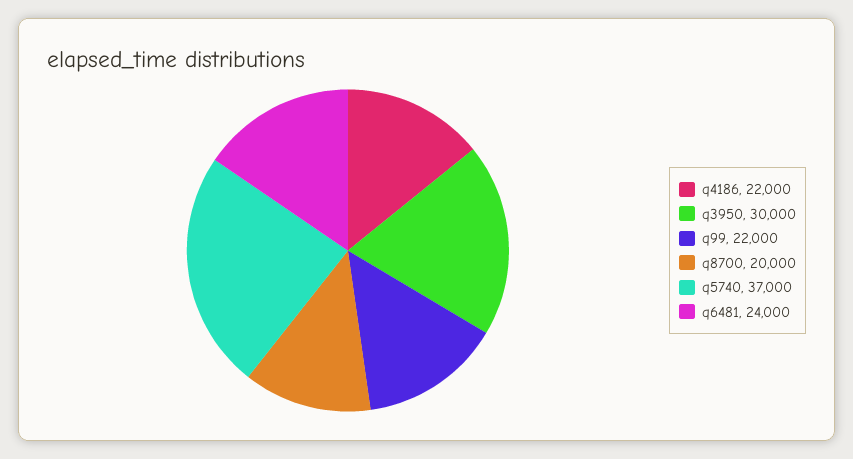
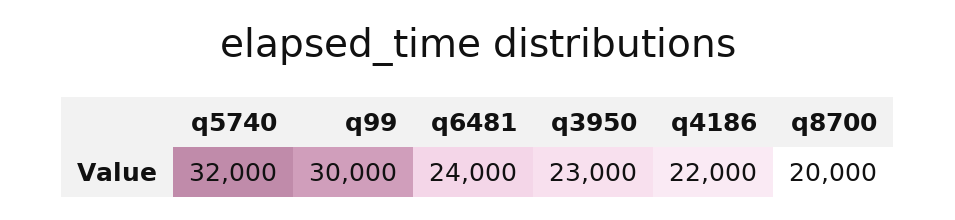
  {
    "q4186": 22000,
-   "q3950": 30000,
+   "q3950": 23000,
-   "q99": 22000,
+   "q99": 30000,
    "q8700": 20000,
-   "q5740": 37000,
+   "q5740": 32000,
    "q6481": 24000
  }

